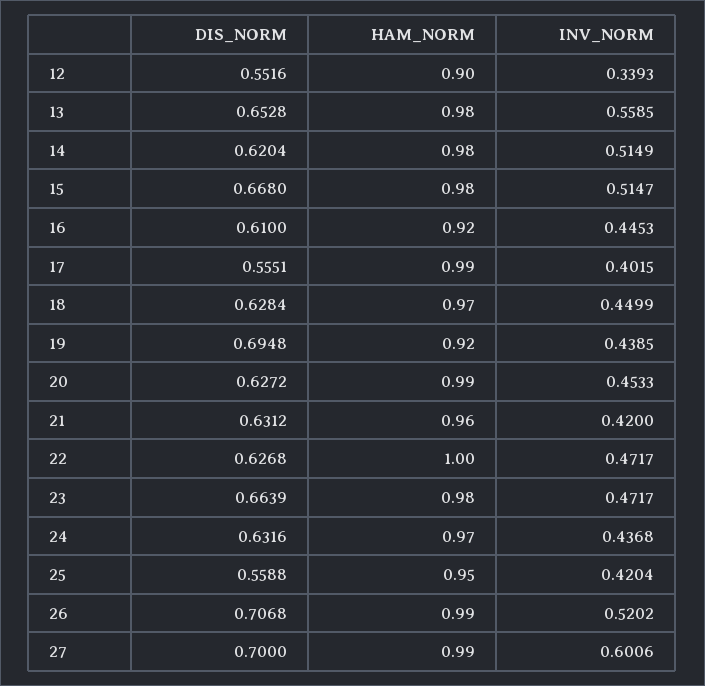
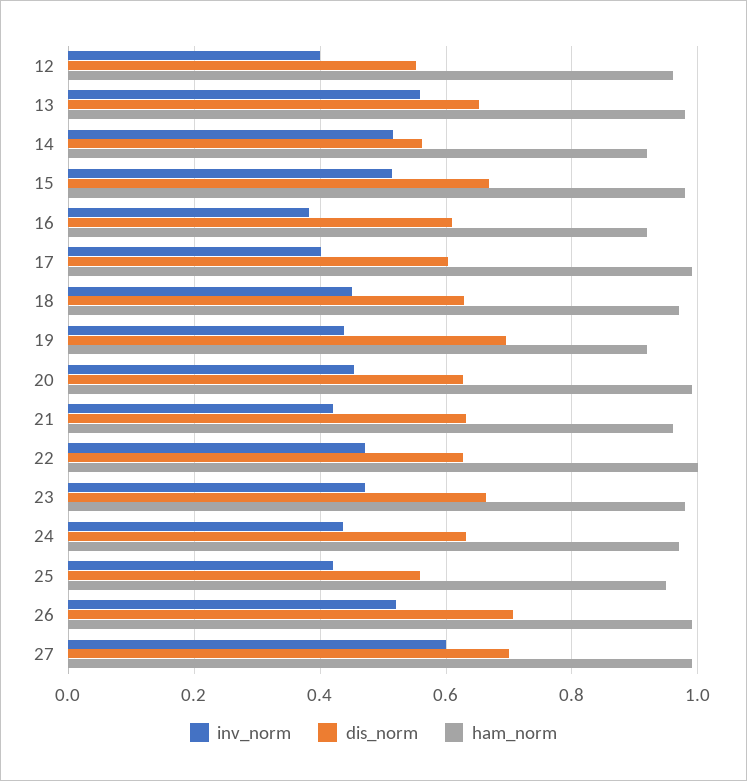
  {
    "DIS_NORM": {
      "12": 0.5516,
      "13": 0.6528,
-     "14": 0.6204,
+     "14": 0.56,
      "15": 0.668,
      "16": 0.61,
-     "17": 0.5551,
+     "17": 0.6,
      "18": 0.6284,
      "19": 0.6948,
      "20": 0.6272,
      "21": 0.6312,
      "22": 0.6268,
      "23": 0.6639,
      "24": 0.6316,
      "25": 0.5588,
      "26": 0.7068,
      "27": 0.7
    },
    "HAM_NORM": {
-     "12": 0.9,
+     "12": 0.96,
      "13": 0.98,
-     "14": 0.98,
+     "14": 0.92,
      "15": 0.98,
      "16": 0.92,
      "17": 0.99,
      "18": 0.97,
      "19": 0.92,
      "20": 0.99,
      "21": 0.96,
      "22": 1,
      "23": 0.98,
      "24": 0.97,
      "25": 0.95,
      "26": 0.99,
      "27": 0.99
    },
    "INV_NORM": {
-     "12": 0.3393,
+     "12": 0.4,
      "13": 0.5585,
      "14": 0.5149,
      "15": 0.5147,
-     "16": 0.4453,
+     "16": 0.38,
      "17": 0.4015,
      "18": 0.4499,
      "19": 0.4385,
      "20": 0.4533,
      "21": 0.42,
      "22": 0.4717,
      "23": 0.4717,
      "24": 0.4368,
      "25": 0.4204,
      "26": 0.5202,
      "27": 0.6006
    }
  }

